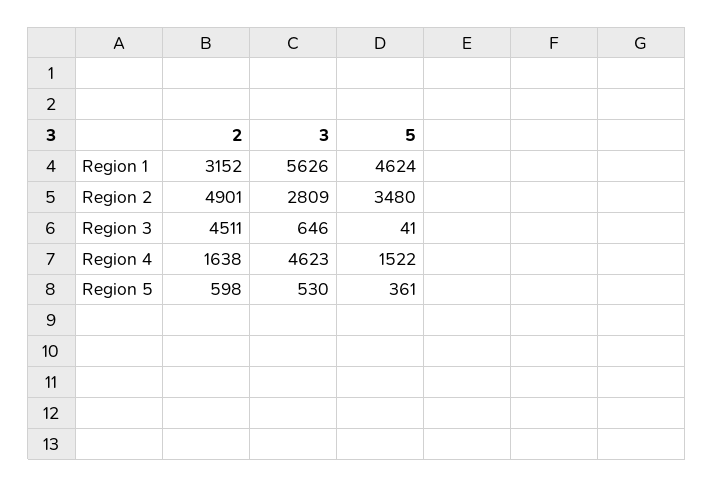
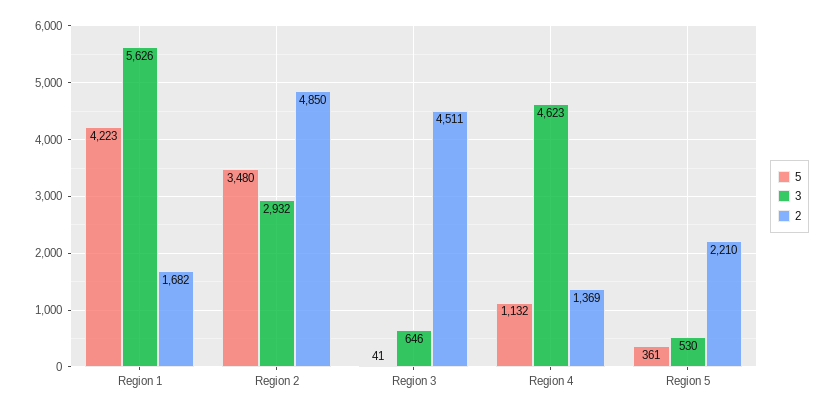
  {
    "2": {
-     "Region 1": 3152,
+     "Region 1": 1682,
-     "Region 2": 4901,
+     "Region 2": 4850,
      "Region 3": 4511,
-     "Region 4": 1638,
+     "Region 4": 1369,
-     "Region 5": 598
+     "Region 5": 2210
    },
    "3": {
      "Region 1": 5626,
-     "Region 2": 2809,
+     "Region 2": 2932,
      "Region 3": 646,
      "Region 4": 4623,
      "Region 5": 530
    },
    "5": {
-     "Region 1": 4624,
+     "Region 1": 4223,
      "Region 2": 3480,
      "Region 3": 41,
-     "Region 4": 1522,
+     "Region 4": 1132,
      "Region 5": 361
    }
  }

